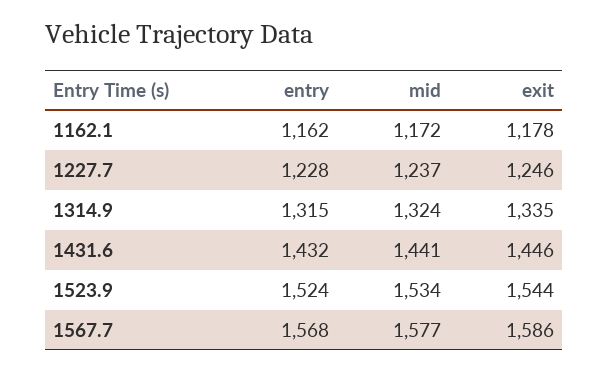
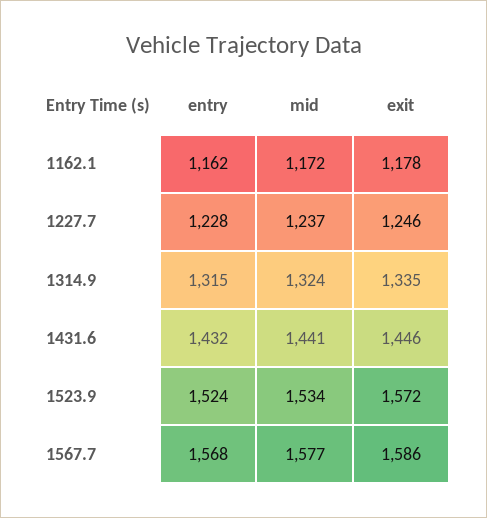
  {
    "entry": {
      "1162.1": 1162,
      "1227.7": 1228,
      "1314.9": 1315,
      "1431.6": 1432,
      "1523.9": 1524,
      "1567.7": 1568
    },
    "mid": {
      "1162.1": 1172,
      "1227.7": 1237,
      "1314.9": 1324,
      "1431.6": 1441,
      "1523.9": 1534,
      "1567.7": 1577
    },
    "exit": {
      "1162.1": 1178,
      "1227.7": 1246,
      "1314.9": 1335,
      "1431.6": 1446,
-     "1523.9": 1544,
+     "1523.9": 1572,
      "1567.7": 1586
    }
  }

